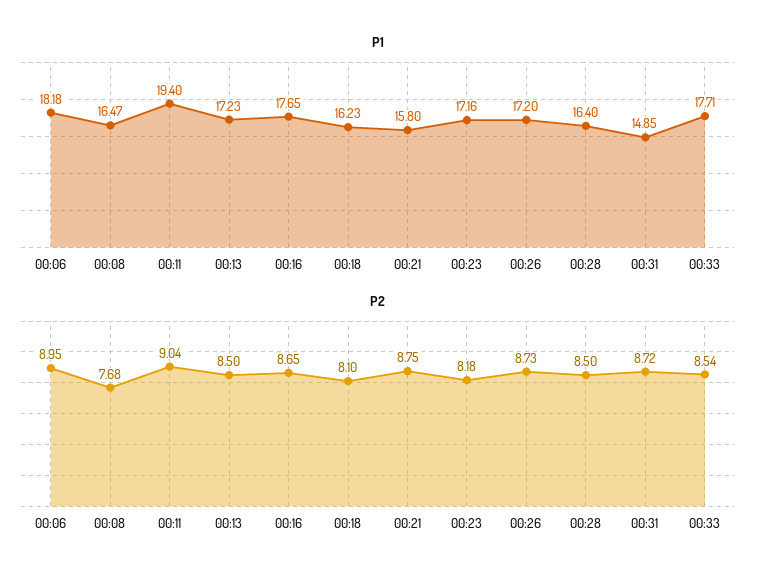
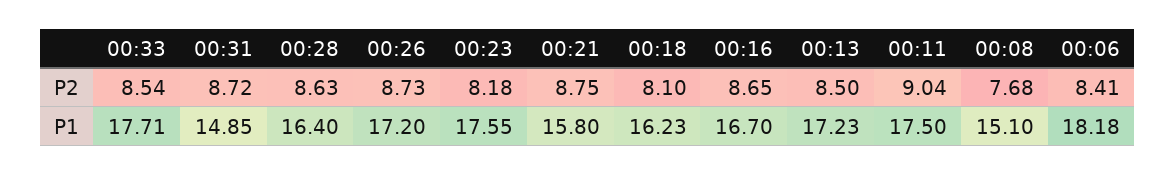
  {
    "P1": {
      "00:06": 18.18,
-     "00:08": 16.47,
+     "00:08": 15.1,
-     "00:11": 19.4,
+     "00:11": 17.5,
      "00:13": 17.23,
-     "00:16": 17.65,
+     "00:16": 16.7,
      "00:18": 16.23,
      "00:21": 15.8,
-     "00:23": 17.16,
+     "00:23": 17.55,
      "00:26": 17.2,
      "00:28": 16.4,
      "00:31": 14.85,
      "00:33": 17.71
    },
    "P2": {
-     "00:06": 8.95,
+     "00:06": 8.41,
      "00:08": 7.68,
      "00:11": 9.04,
      "00:13": 8.5,
      "00:16": 8.65,
      "00:18": 8.1,
      "00:21": 8.75,
      "00:23": 8.18,
      "00:26": 8.73,
-     "00:28": 8.5,
+     "00:28": 8.63,
      "00:31": 8.72,
      "00:33": 8.54
    }
  }

